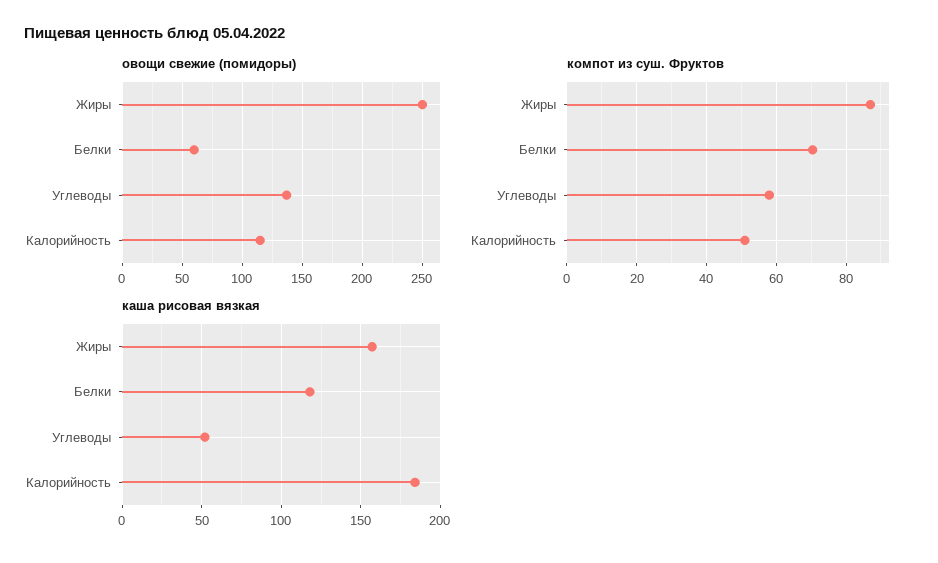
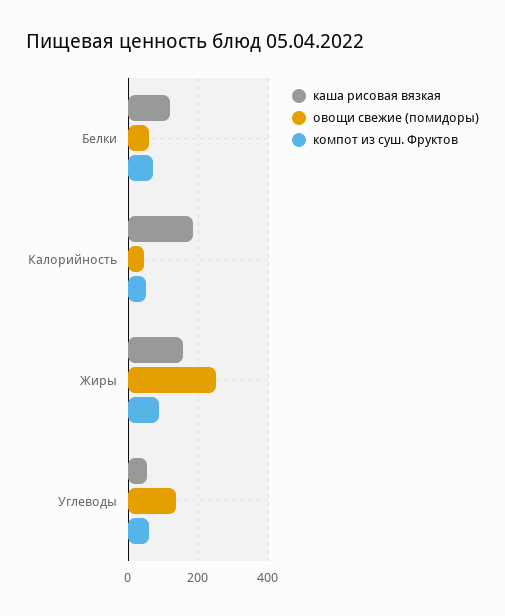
  {
    "овощи свежие (помидоры)": {
      "Жиры": 250,
      "Белки": 60,
      "Углеводы": 135,
-     "Калорийность": 115
+     "Калорийность": 40
    },
    "компот из суш. Фруктов": {
      "Жиры": 88,
      "Белки": 70,
      "Углеводы": 58,
      "Калорийность": 52
    },
    "каша рисовая вязкая": {
      "Жиры": 155,
      "Белки": 120,
      "Углеводы": 50,
      "Калорийность": 185
    }
  }

